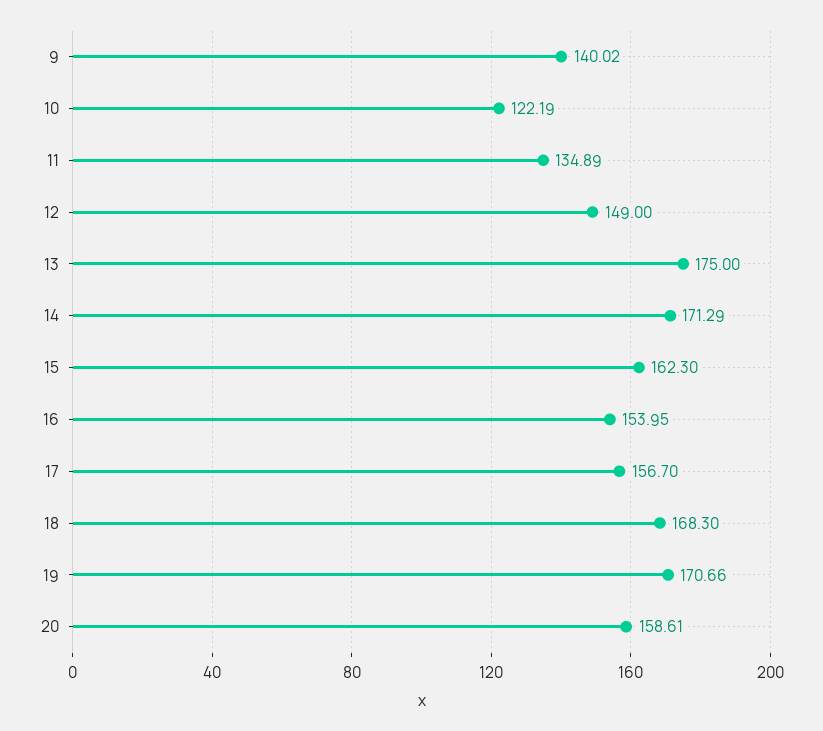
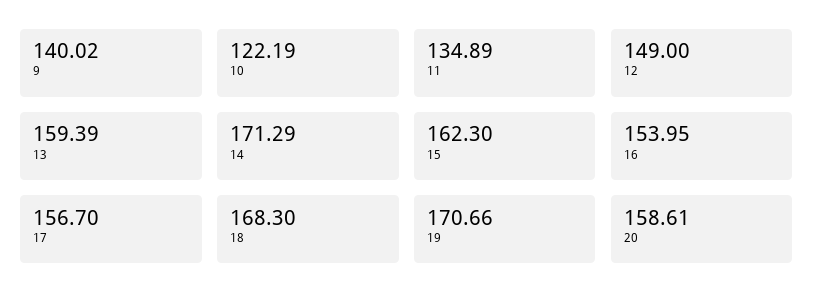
  {
    "9": 140.02,
    "10": 122.19,
    "11": 134.89,
    "12": 149,
-   "13": 175,
+   "13": 159.39,
    "14": 171.29,
    "15": 162.3,
    "16": 153.95,
    "17": 156.7,
    "18": 168.3,
    "19": 170.66,
    "20": 158.61
  }

